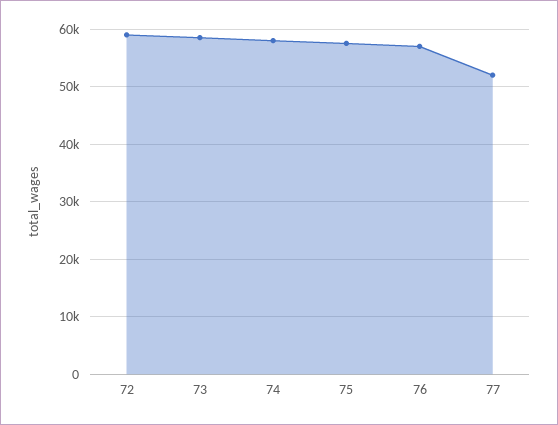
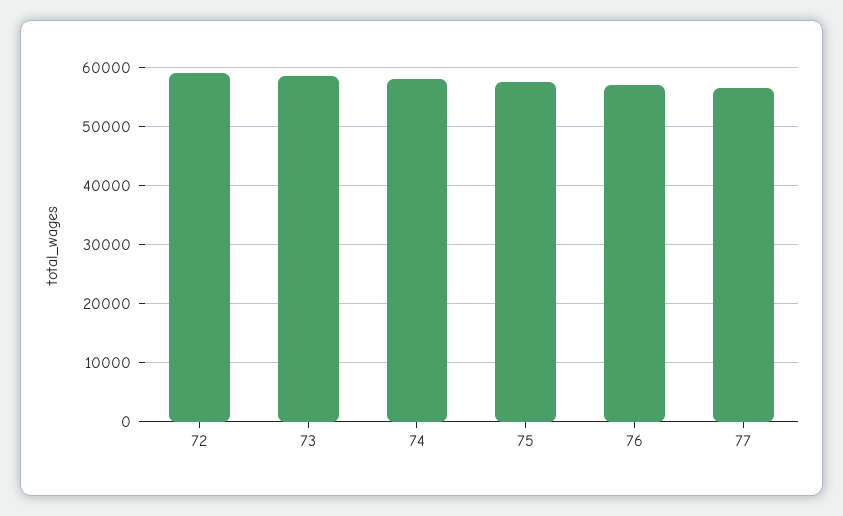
  {
    "72": 60000,
    "73": 58000,
    "74": 58000,
    "75": 58000,
    "76": 58000,
-   "77": 52000
+   "77": 56000
  }

